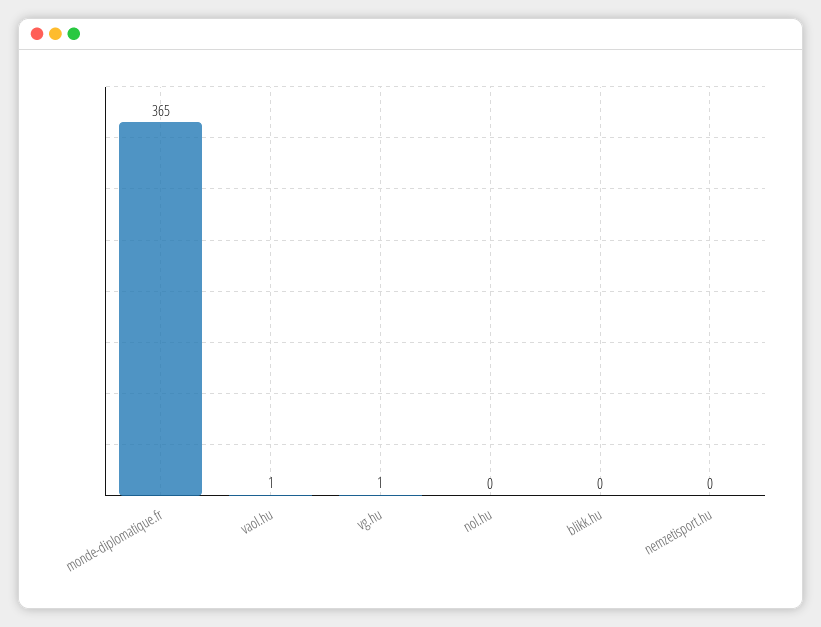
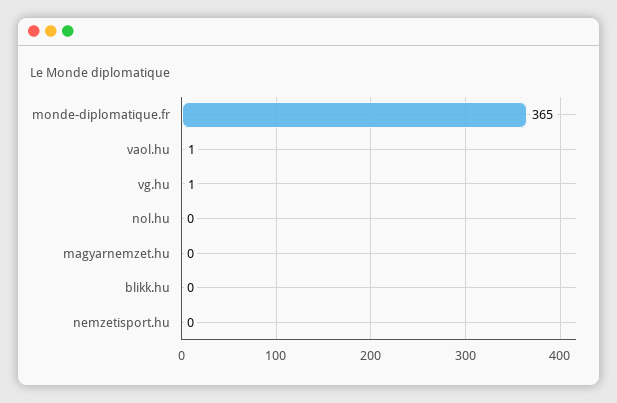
  {
    "monde-diplomatique.fr": 365,
    "vaol.hu": 1,
    "vg.hu": 1,
    "nol.hu": 0,
    "blikk.hu": 0,
-   "nemzetisport.hu": 0
+   "nemzetisport.hu": 0,
+   "magyarnemzet.hu": 0
  }

